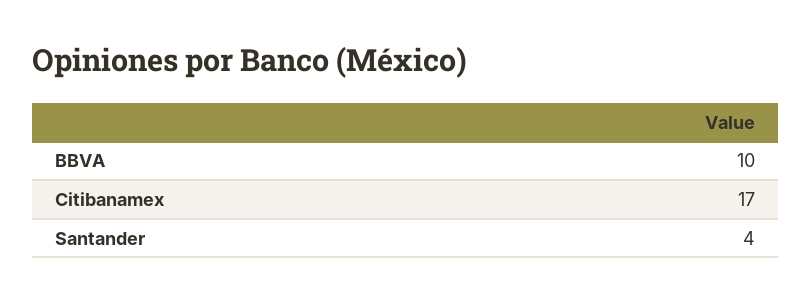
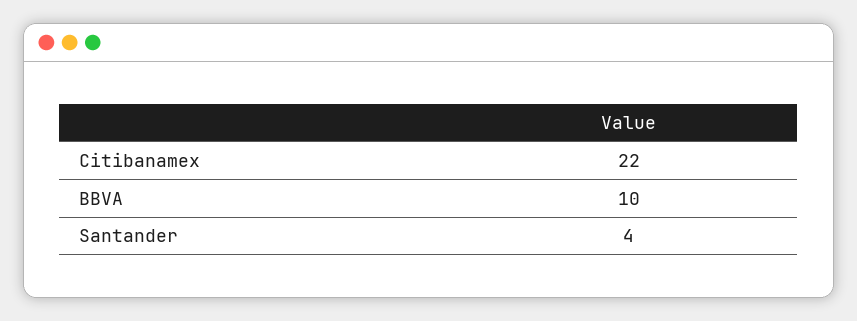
  {
    "BBVA": 10,
-   "Citibanamex": 17,
+   "Citibanamex": 22,
    "Santander": 4
  }

